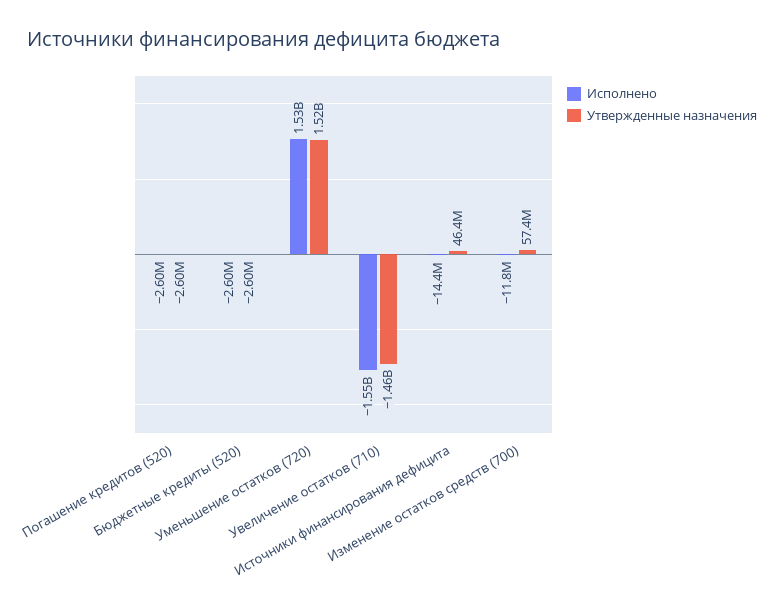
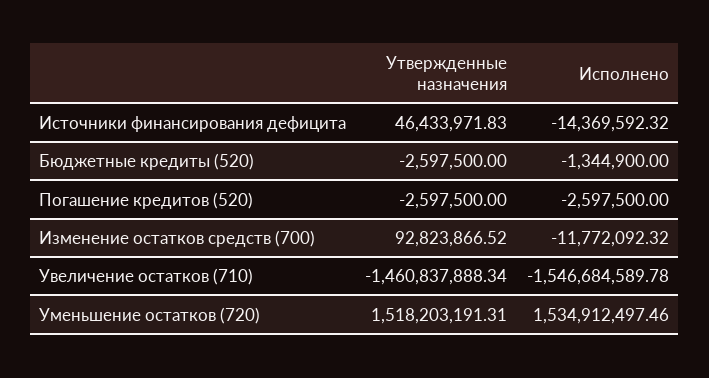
  {
    "Исполнено": {
      "Погашение кредитов (520)": -2597500,
-     "Бюджетные кредиты (520)": -2600000,
+     "Бюджетные кредиты (520)": -1344900,
      "Уменьшение остатков (720)": 1534912497.46,
      "Увеличение остатков (710)": -1546684589.78,
      "Источники финансирования дефицита": -14369592.32,
      "Изменение остатков средств (700)": -11772092.32
    },
    "Утвержденные назначения": {
      "Погашение кредитов (520)": -2597500,
      "Бюджетные кредиты (520)": -2597500,
      "Уменьшение остатков (720)": 1518203191.31,
      "Увеличение остатков (710)": -1460837888.34,
      "Источники финансирования дефицита": 46433971.83,
-     "Изменение остатков средств (700)": 57400000
+     "Изменение остатков средств (700)": 92823866.52
    }
  }

